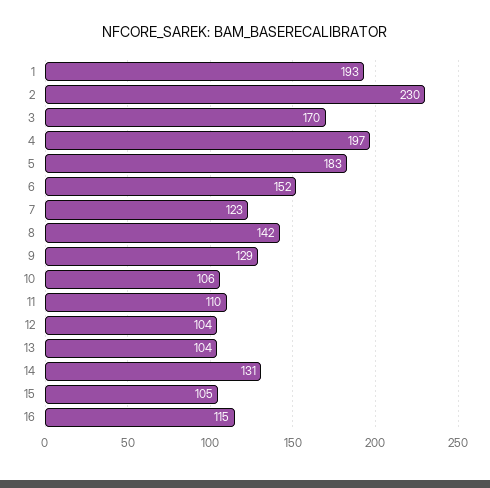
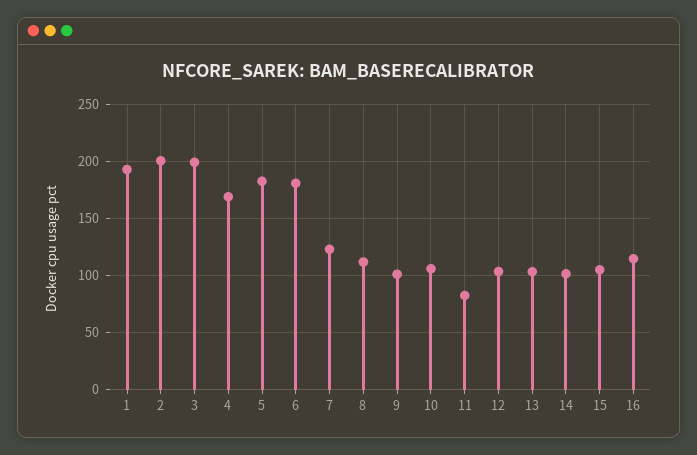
  {
    "1": 193,
-   "2": 230,
+   "2": 200,
-   "3": 170,
+   "3": 200,
-   "4": 197,
+   "4": 170,
    "5": 183,
-   "6": 152,
+   "6": 180,
    "7": 123,
-   "8": 142,
+   "8": 110,
-   "9": 129,
+   "9": 100,
    "10": 106,
-   "11": 110,
+   "11": 80,
    "12": 104,
    "13": 104,
-   "14": 131,
+   "14": 100,
    "15": 105,
    "16": 115
  }

